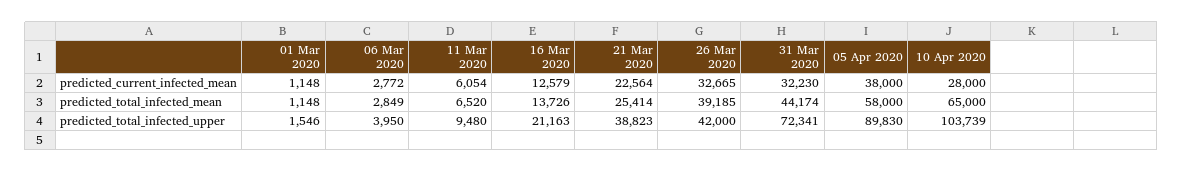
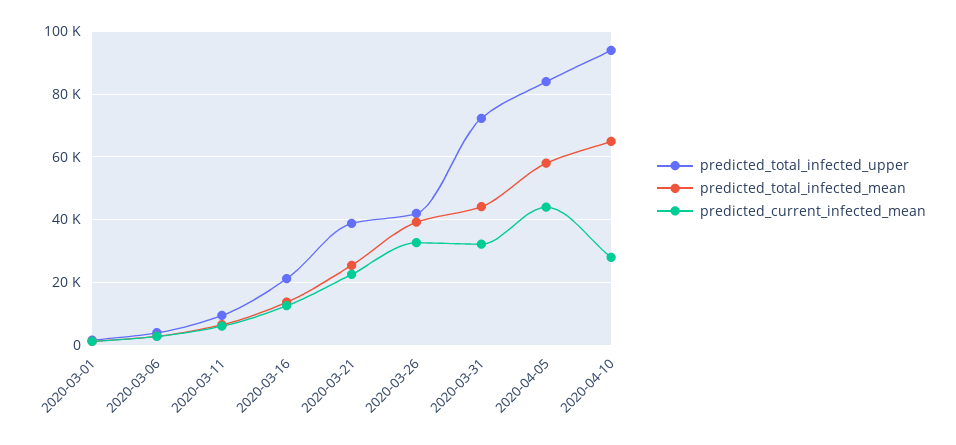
  {
    "predicted_current_infected_mean": {
      "01 Mar 2020": 1148,
      "06 Mar 2020": 2772,
      "11 Mar 2020": 6054,
      "16 Mar 2020": 12579,
      "21 Mar 2020": 22564,
      "26 Mar 2020": 32665,
      "31 Mar 2020": 32230,
-     "05 Apr 2020": 38000,
+     "05 Apr 2020": 44000,
      "10 Apr 2020": 28000
    },
    "predicted_total_infected_mean": {
      "01 Mar 2020": 1148,
      "06 Mar 2020": 2849,
      "11 Mar 2020": 6520,
      "16 Mar 2020": 13726,
      "21 Mar 2020": 25414,
      "26 Mar 2020": 39185,
      "31 Mar 2020": 44174,
      "05 Apr 2020": 58000,
      "10 Apr 2020": 65000
    },
    "predicted_total_infected_upper": {
      "01 Mar 2020": 1546,
      "06 Mar 2020": 3950,
      "11 Mar 2020": 9480,
      "16 Mar 2020": 21163,
      "21 Mar 2020": 38823,
      "26 Mar 2020": 42000,
      "31 Mar 2020": 72341,
-     "05 Apr 2020": 89830,
+     "05 Apr 2020": 84000,
-     "10 Apr 2020": 103739
+     "10 Apr 2020": 94000
    }
  }

